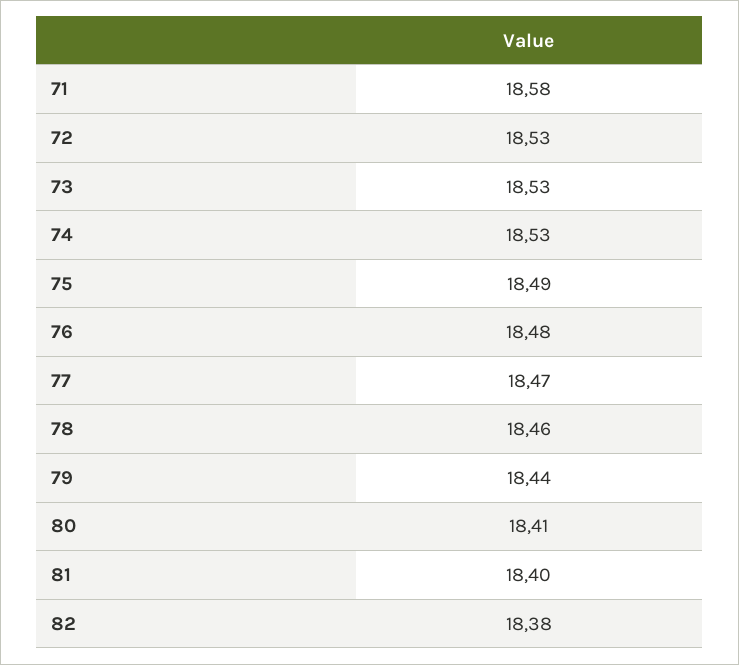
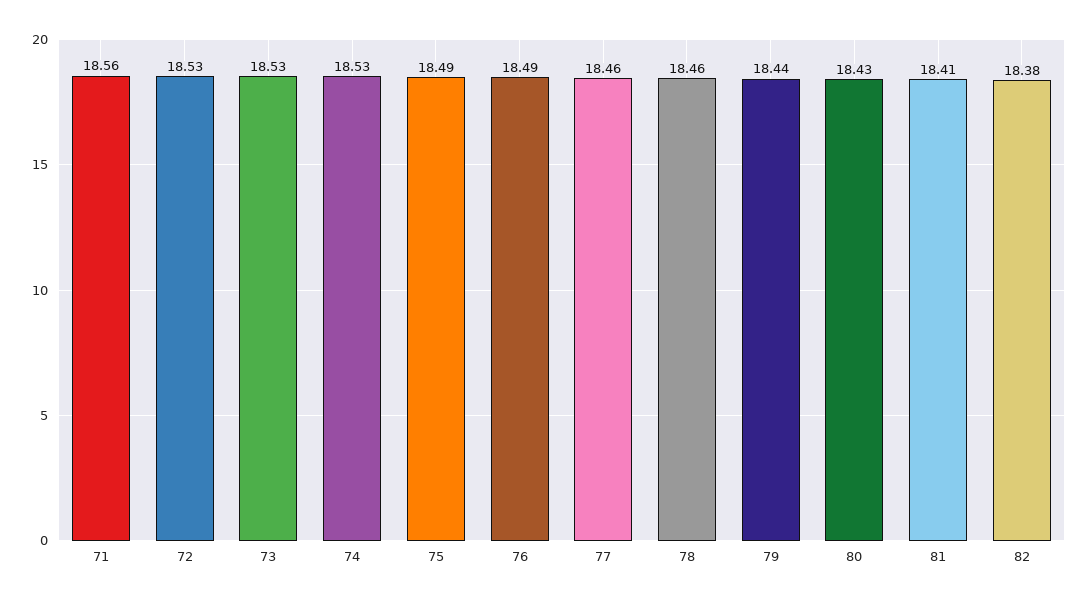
  {
-   "71": 18.58,
+   "71": 18.56,
    "72": 18.53,
    "73": 18.53,
    "74": 18.53,
    "75": 18.49,
-   "76": 18.48,
+   "76": 18.49,
-   "77": 18.47,
+   "77": 18.46,
    "78": 18.46,
    "79": 18.44,
-   "80": 18.41,
+   "80": 18.43,
-   "81": 18.4,
+   "81": 18.41,
    "82": 18.38
  }

